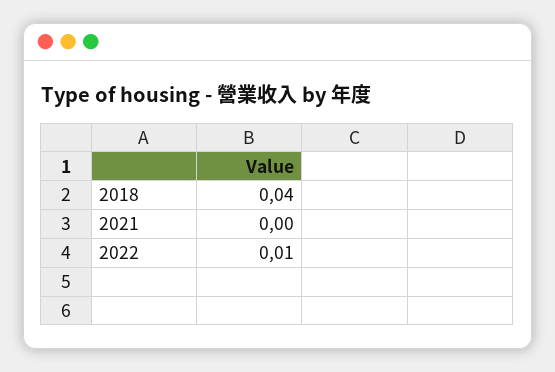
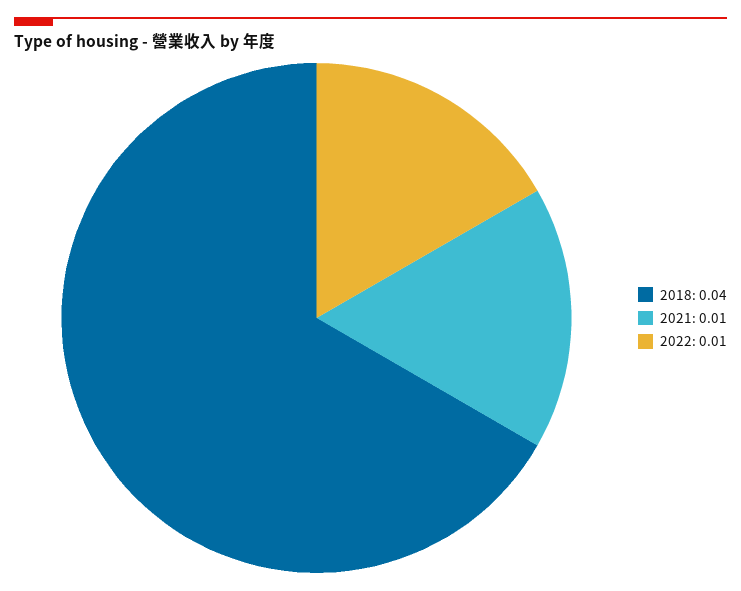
  {
    "2018": 0.04,
-   "2021": 0,
+   "2021": 0.01,
    "2022": 0.01
  }

